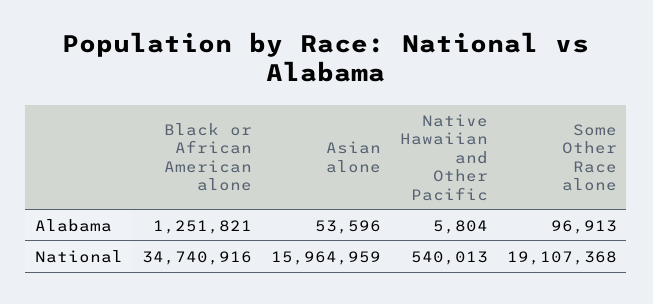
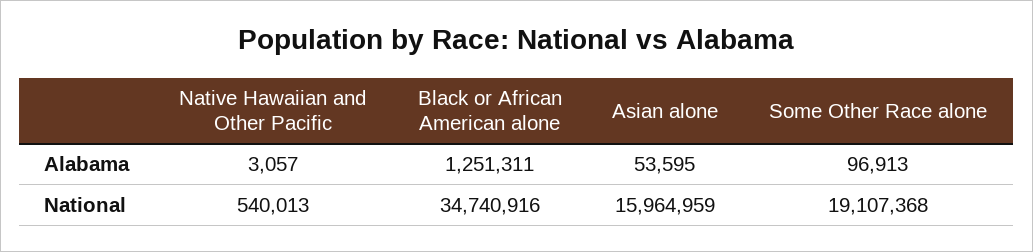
  {
    "Black or African American alone": {
-     "Alabama": 1251821,
+     "Alabama": 1251311,
      "National": 34740916
    },
    "Asian alone": {
-     "Alabama": 53596,
+     "Alabama": 53595,
      "National": 15964959
    },
    "Native Hawaiian and Other Pacific": {
-     "Alabama": 5804,
+     "Alabama": 3057,
      "National": 540013
    },
    "Some Other Race alone": {
      "Alabama": 96913,
      "National": 19107368
    }
  }

